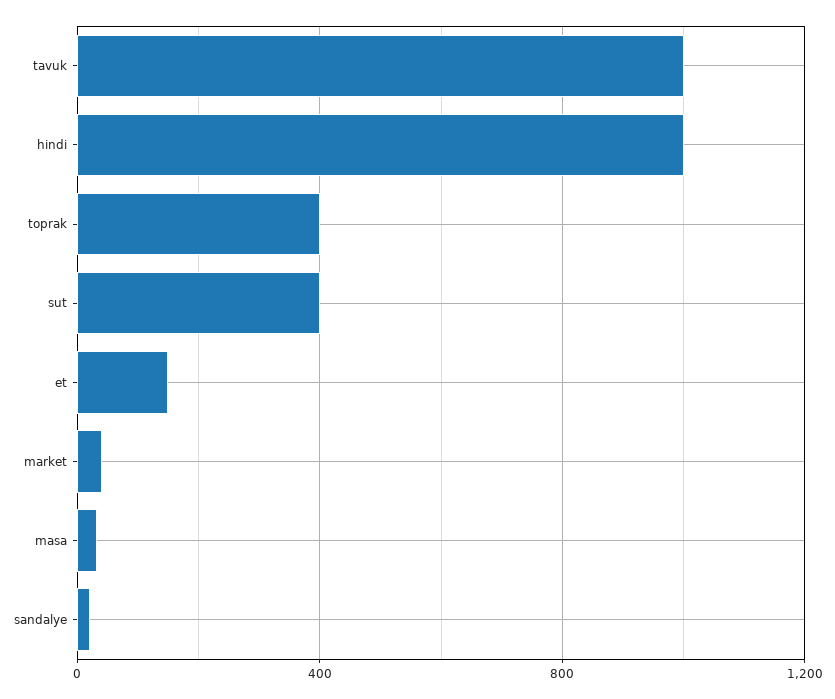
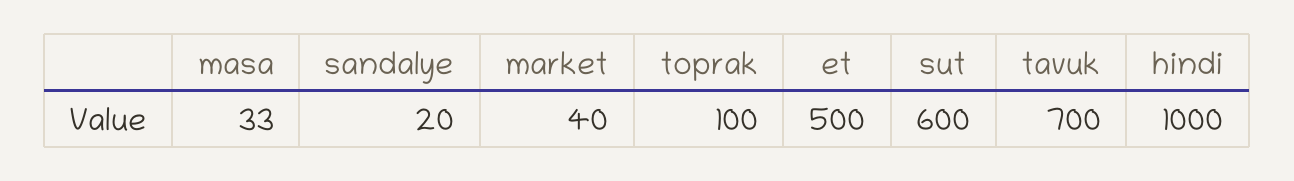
  {
-   "tavuk": 1000,
+   "tavuk": 700,
    "hindi": 1000,
-   "toprak": 400,
+   "toprak": 100,
-   "sut": 400,
+   "sut": 600,
-   "et": 150,
+   "et": 500,
    "market": 40,
    "masa": 33,
    "sandalye": 20
  }

